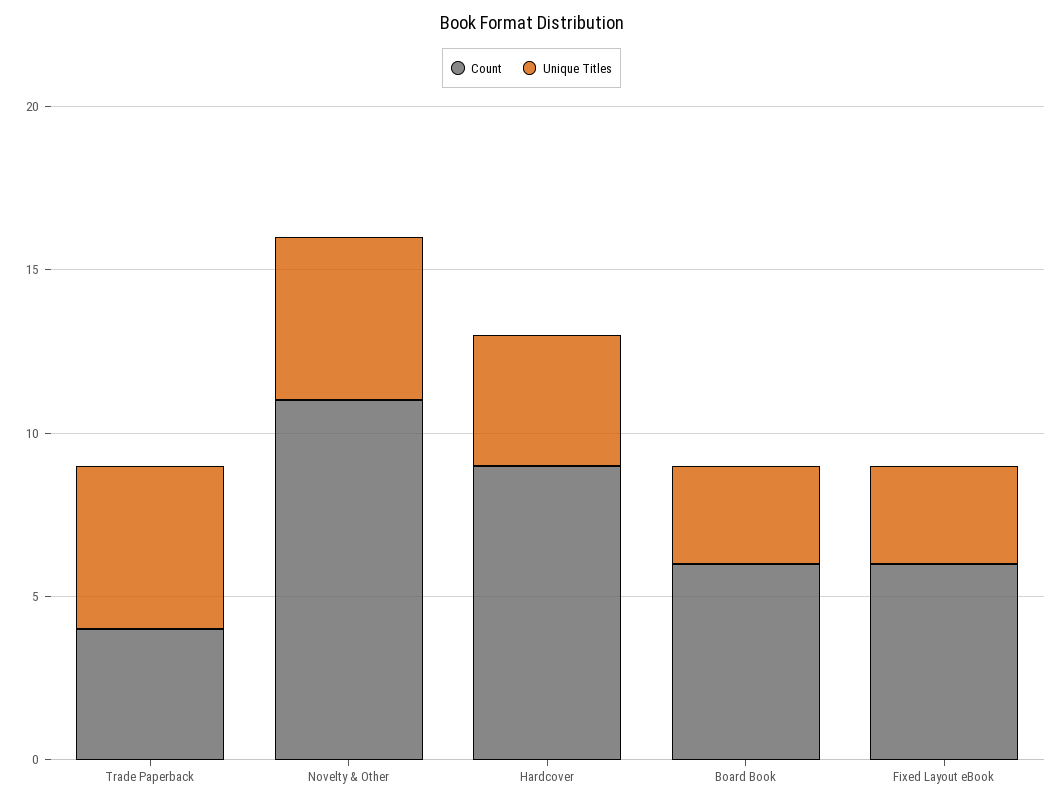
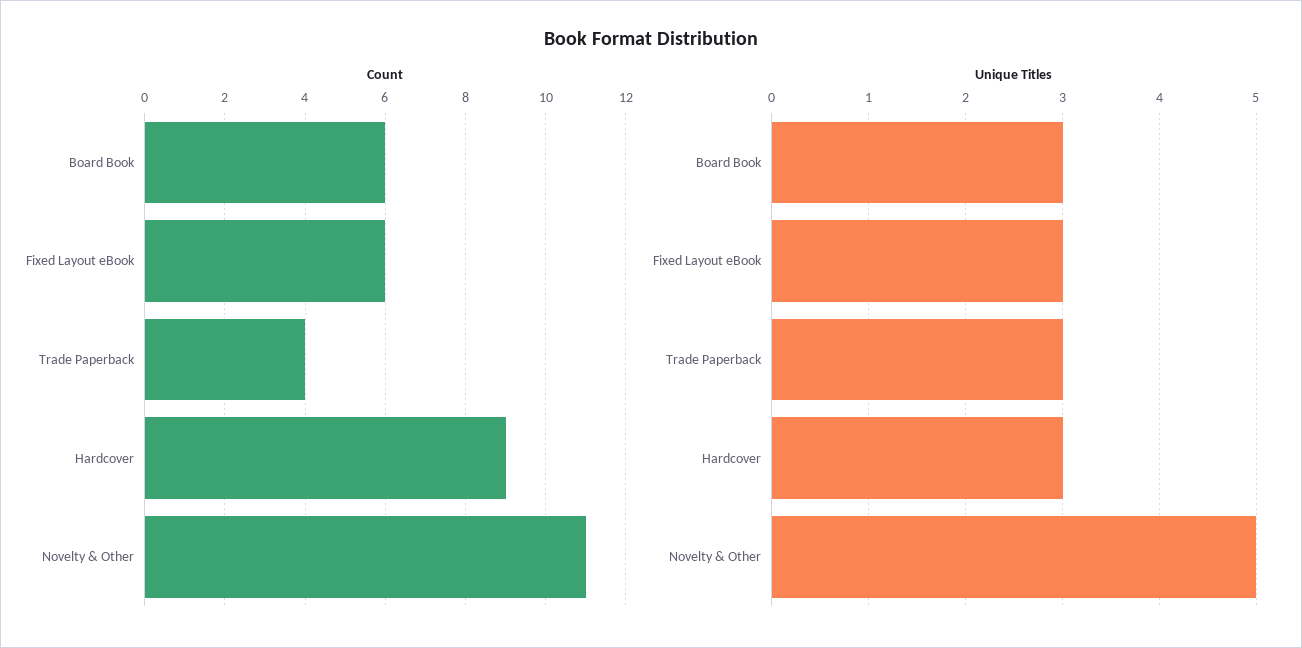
  {
    "Count": {
      "Trade Paperback": 4,
      "Novelty & Other": 11,
      "Hardcover": 9,
      "Board Book": 6,
      "Fixed Layout eBook": 6
    },
    "Unique Titles": {
-     "Trade Paperback": 5,
+     "Trade Paperback": 3,
      "Novelty & Other": 5,
-     "Hardcover": 4,
+     "Hardcover": 3,
      "Board Book": 3,
      "Fixed Layout eBook": 3
    }
  }

